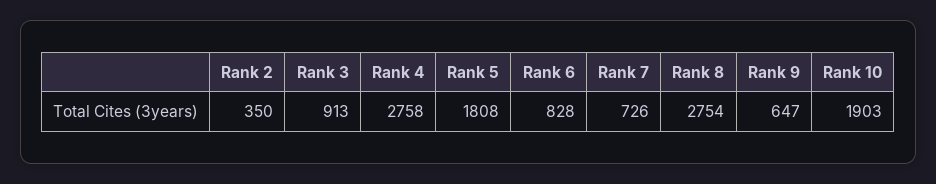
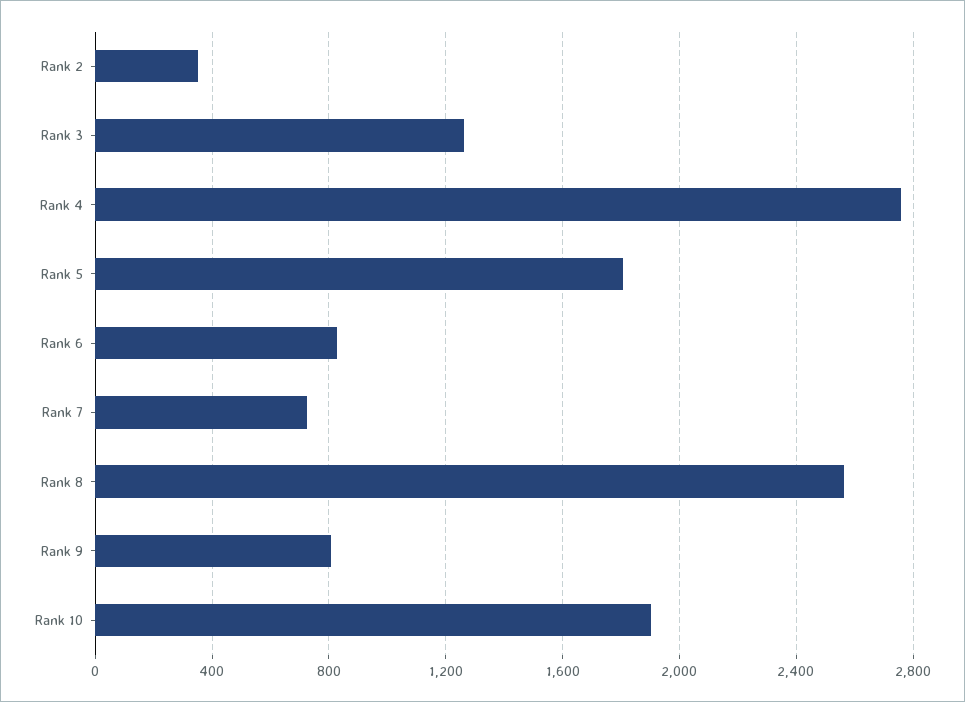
  {
    "Rank 2": 350,
-   "Rank 3": 913,
+   "Rank 3": 1250,
    "Rank 4": 2758,
    "Rank 5": 1808,
    "Rank 6": 828,
    "Rank 7": 726,
-   "Rank 8": 2754,
+   "Rank 8": 2550,
-   "Rank 9": 647,
+   "Rank 9": 800,
    "Rank 10": 1903
  }

